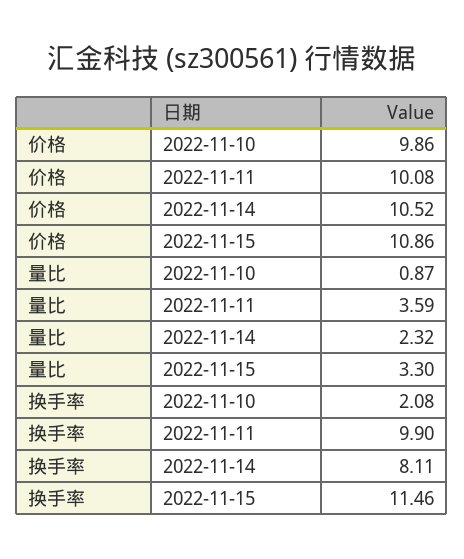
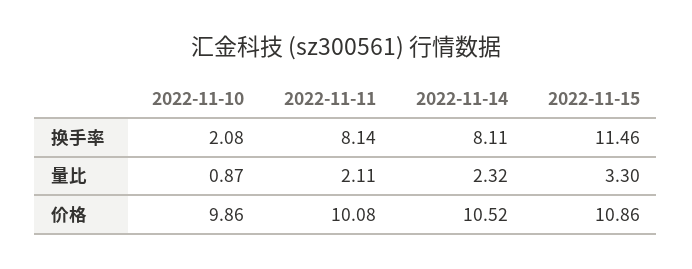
  {
    "价格": {
      "2022-11-10": 9.86,
      "2022-11-11": 10.08,
      "2022-11-14": 10.52,
      "2022-11-15": 10.86
    },
    "量比": {
      "2022-11-10": 0.87,
-     "2022-11-11": 3.59,
+     "2022-11-11": 2.11,
      "2022-11-14": 2.32,
      "2022-11-15": 3.3
    },
    "换手率": {
      "2022-11-10": 2.08,
-     "2022-11-11": 9.9,
+     "2022-11-11": 8.14,
      "2022-11-14": 8.11,
      "2022-11-15": 11.46
    }
  }

